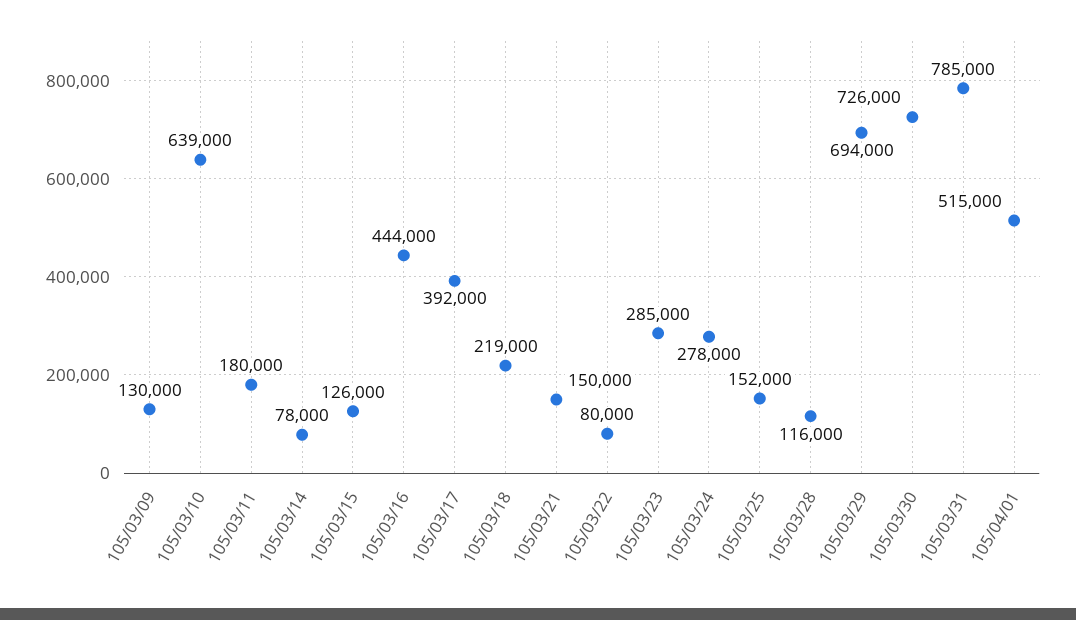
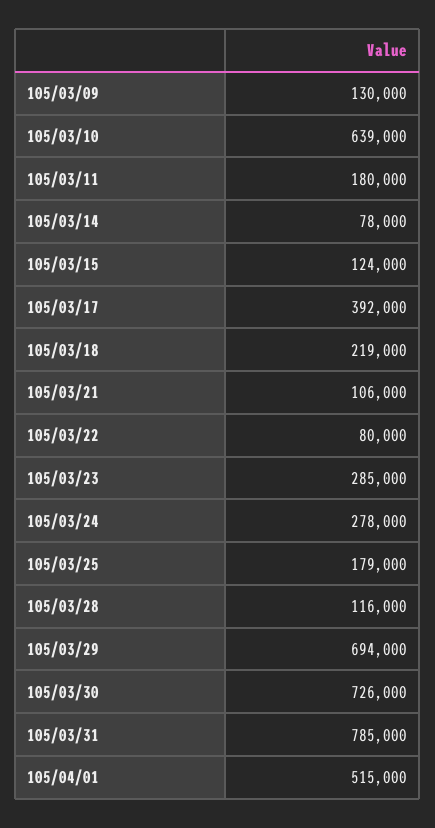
  {
    "105/03/09": 130000,
    "105/03/10": 639000,
    "105/03/11": 180000,
    "105/03/14": 78000,
-   "105/03/15": 126000,
+   "105/03/15": 124000,
-   "105/03/16": 444000,
    "105/03/17": 392000,
    "105/03/18": 219000,
-   "105/03/21": 150000,
+   "105/03/21": 106000,
    "105/03/22": 80000,
    "105/03/23": 285000,
    "105/03/24": 278000,
-   "105/03/25": 152000,
+   "105/03/25": 179000,
    "105/03/28": 116000,
    "105/03/29": 694000,
    "105/03/30": 726000,
    "105/03/31": 785000,
    "105/04/01": 515000
  }

